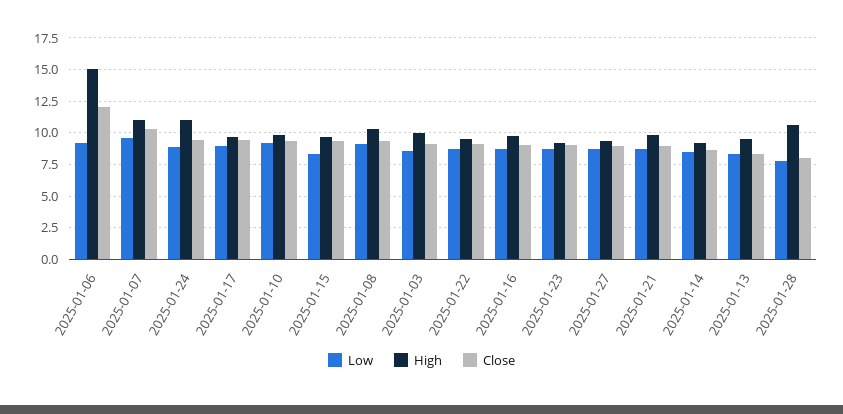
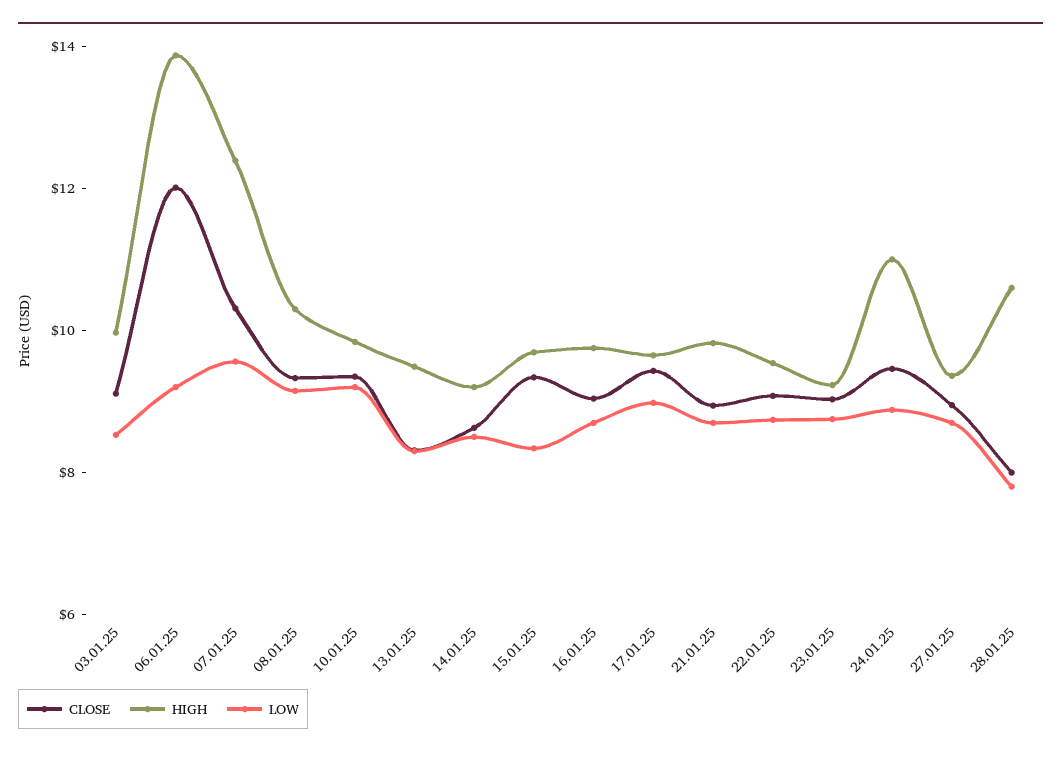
  {
    "Low": {
      "2025-01-06": 9,
      "2025-01-07": 9.5,
      "2025-01-24": 9,
      "2025-01-17": 9,
      "2025-01-10": 9,
      "2025-01-15": 8.5,
      "2025-01-08": 9,
      "2025-01-03": 8.5,
      "2025-01-22": 8.5,
      "2025-01-16": 8.5,
      "2025-01-23": 9,
      "2025-01-27": 8.5,
      "2025-01-21": 8.5,
      "2025-01-14": 8.5,
      "2025-01-13": 8.5,
      "2025-01-28": 8
    },
    "High": {
-     "2025-01-06": 15,
+     "2025-01-06": 14,
-     "2025-01-07": 11,
+     "2025-01-07": 12.5,
      "2025-01-24": 11,
      "2025-01-17": 9.5,
      "2025-01-10": 10,
      "2025-01-15": 9.5,
      "2025-01-08": 10.5,
      "2025-01-03": 10,
      "2025-01-22": 9.5,
      "2025-01-16": 10,
      "2025-01-23": 9,
      "2025-01-27": 9.5,
      "2025-01-21": 10,
      "2025-01-14": 9,
      "2025-01-13": 9.5,
      "2025-01-28": 10.5
    },
    "Close": {
      "2025-01-06": 12,
      "2025-01-07": 10.5,
      "2025-01-24": 9.5,
      "2025-01-17": 9.5,
      "2025-01-10": 9.5,
      "2025-01-15": 9.5,
      "2025-01-08": 9.5,
      "2025-01-03": 9,
      "2025-01-22": 9,
      "2025-01-16": 9,
      "2025-01-23": 9,
      "2025-01-27": 9,
      "2025-01-21": 9,
      "2025-01-14": 8.5,
      "2025-01-13": 8.5,
      "2025-01-28": 8
    }
  }

